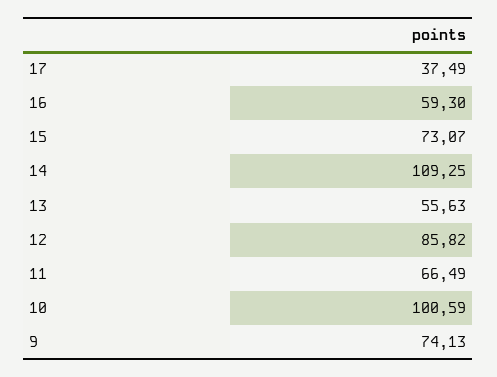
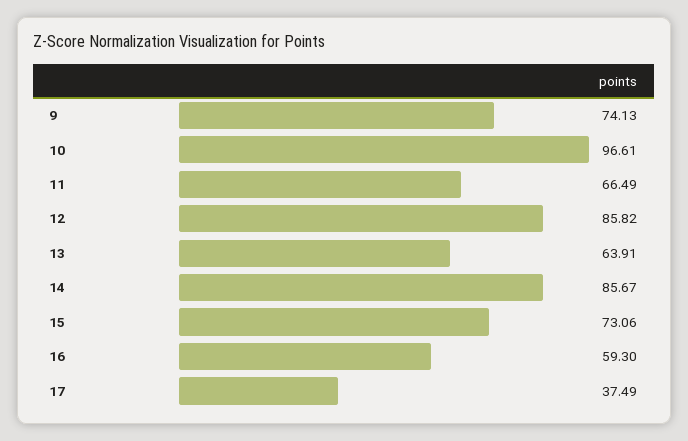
  {
    "17": 37.49,
    "16": 59.3,
-   "15": 73.07,
+   "15": 73.06,
-   "14": 109.25,
+   "14": 85.67,
-   "13": 55.63,
+   "13": 63.91,
    "12": 85.82,
    "11": 66.49,
-   "10": 100.59,
+   "10": 96.61,
    "9": 74.13
  }

